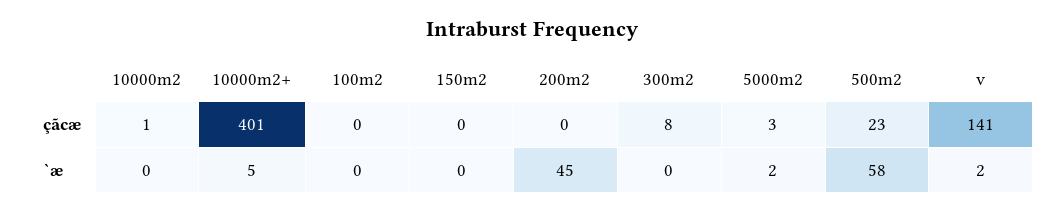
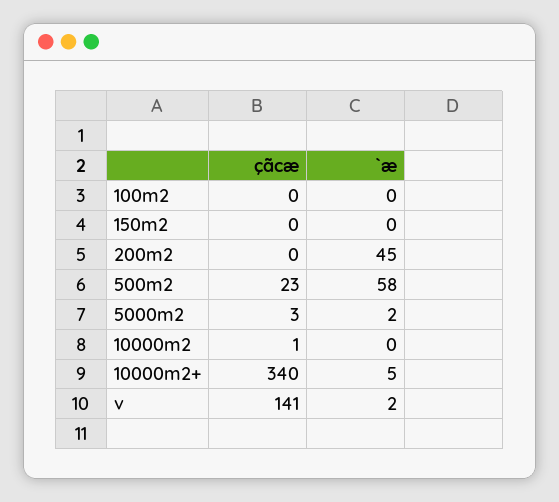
  {
    "10000m2": {
      "çãcæ": 1,
      "`æ": 0
    },
    "10000m2+": {
-     "çãcæ": 401,
+     "çãcæ": 340,
      "`æ": 5
    },
    "100m2": {
      "çãcæ": 0,
      "`æ": 0
    },
    "150m2": {
      "çãcæ": 0,
      "`æ": 0
    },
    "200m2": {
      "çãcæ": 0,
      "`æ": 45
    },
-   "300m2": {
-     "çãcæ": 8,
-     "`æ": 0
-   },
    "5000m2": {
      "çãcæ": 3,
      "`æ": 2
    },
    "500m2": {
      "çãcæ": 23,
      "`æ": 58
    },
    "v": {
      "çãcæ": 141,
      "`æ": 2
    }
  }

